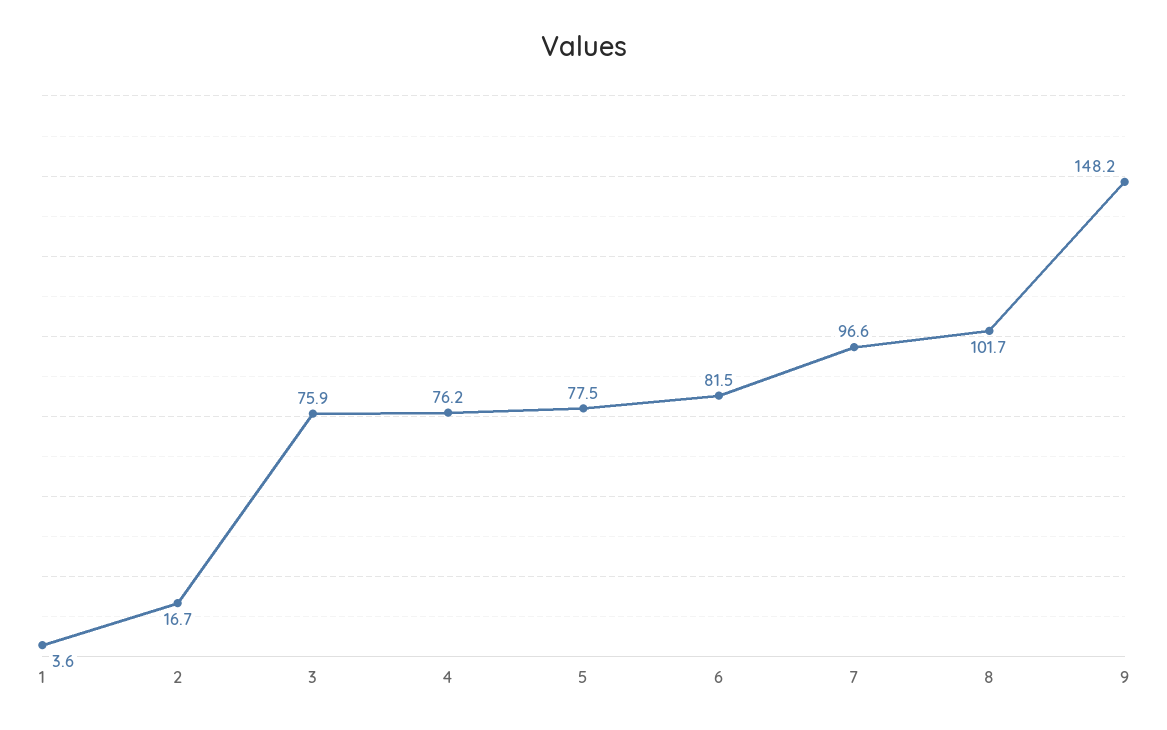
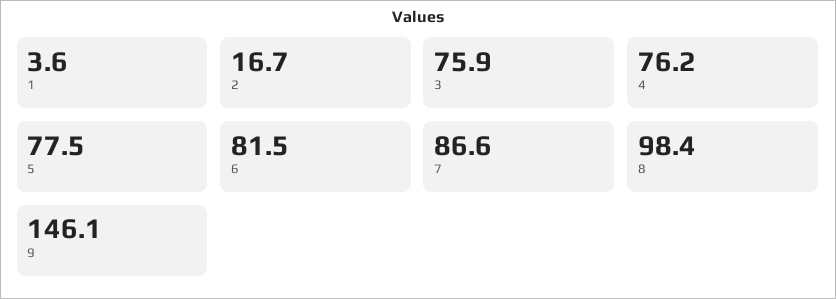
  {
    "1": 3.6,
    "2": 16.7,
    "3": 75.9,
    "4": 76.2,
    "5": 77.5,
    "6": 81.5,
-   "7": 96.6,
+   "7": 86.6,
-   "8": 101.7,
+   "8": 98.4,
-   "9": 148.2
+   "9": 146.1
  }

